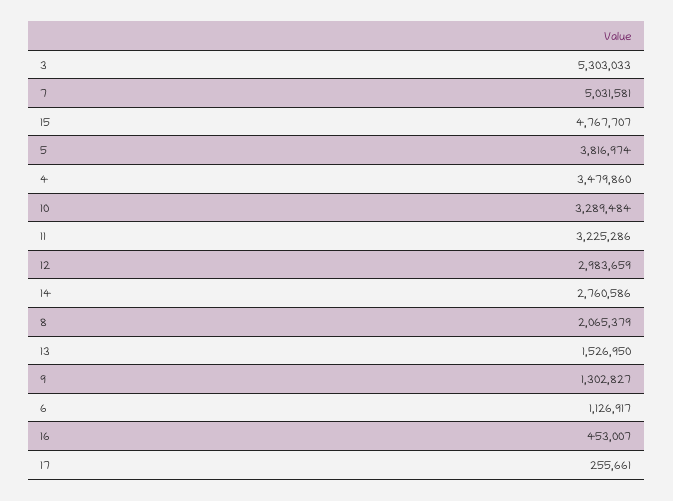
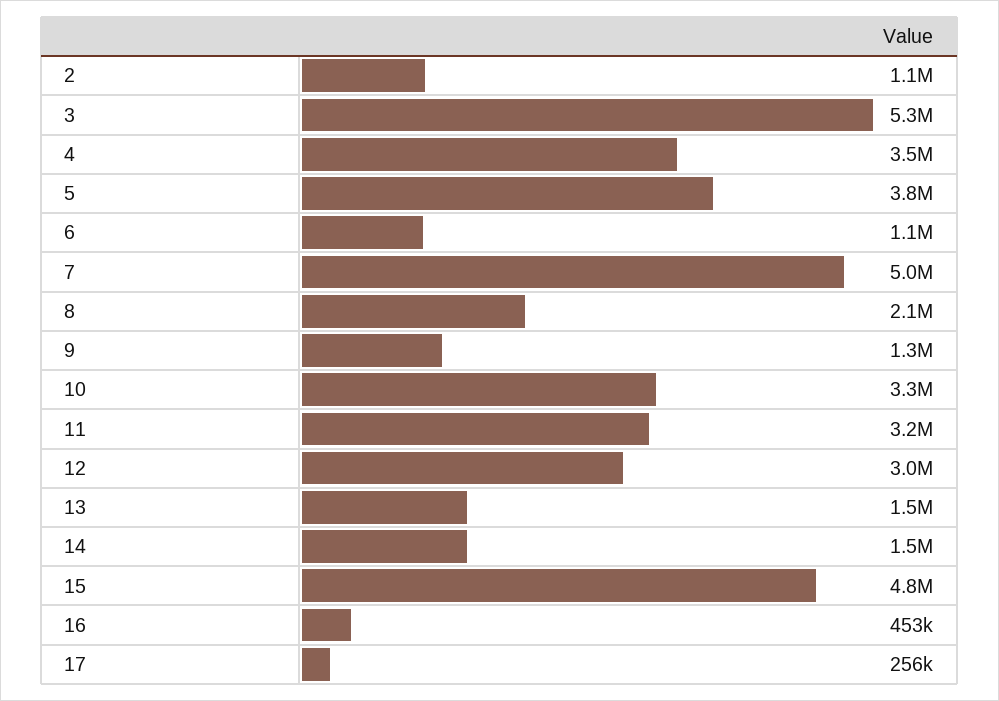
  {
    "3": 5303033,
    "7": 5031581,
    "15": 4767707,
    "5": 3816974,
    "4": 3479860,
    "10": 3289484,
    "11": 3225286,
    "12": 2983659,
-   "14": 2760586,
+   "14": 1500000,
    "8": 2065379,
    "13": 1526950,
    "9": 1302827,
    "6": 1126917,
    "16": 453007,
-   "17": 255661
+   "17": 255661,
+   "2": 1100000
  }

